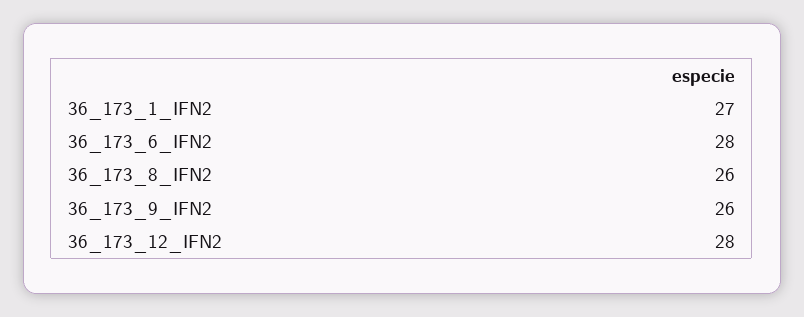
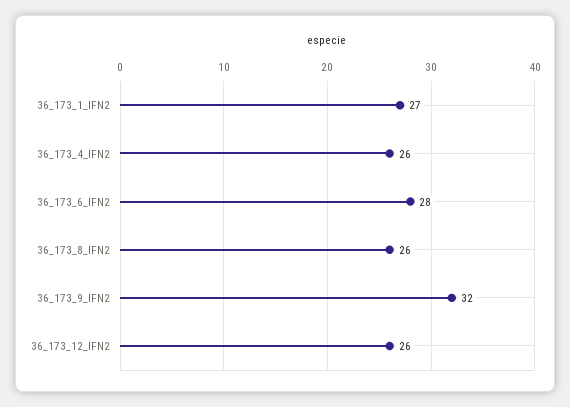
  {
    "36_173_1_IFN2": 27,
    "36_173_6_IFN2": 28,
    "36_173_8_IFN2": 26,
-   "36_173_9_IFN2": 26,
+   "36_173_9_IFN2": 32,
-   "36_173_12_IFN2": 28
+   "36_173_12_IFN2": 26,
+   "36_173_4_IFN2": 26
  }

